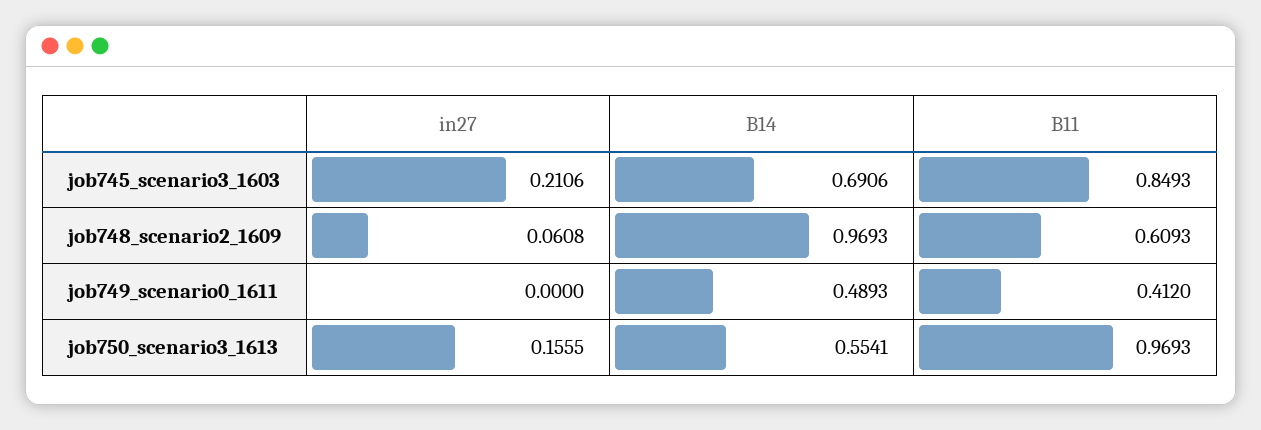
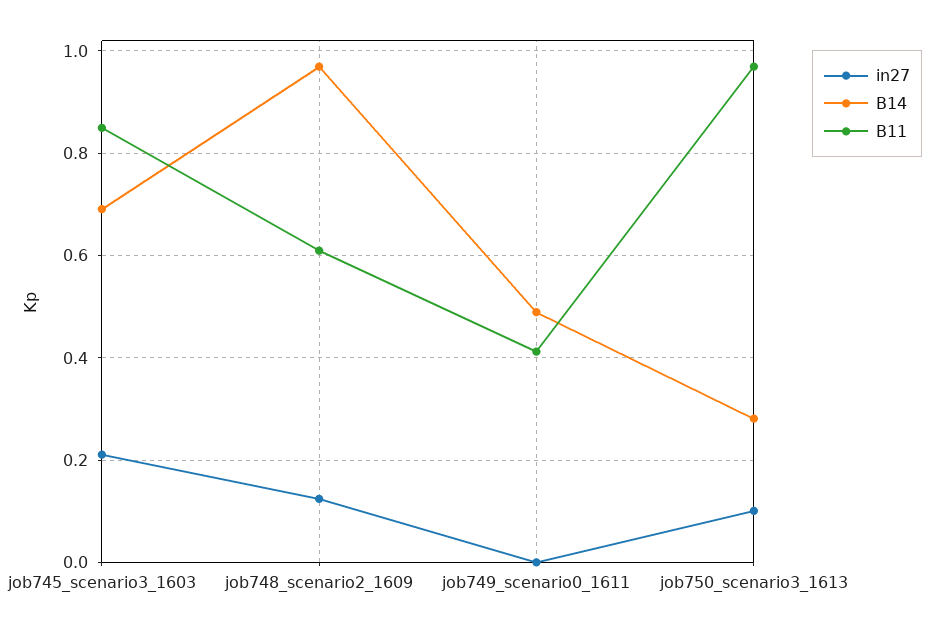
  {
    "in27": {
      "job745_scenario3_1603": 0.2106,
-     "job748_scenario2_1609": 0.0608,
+     "job748_scenario2_1609": 0.12,
      "job749_scenario0_1611": 0,
-     "job750_scenario3_1613": 0.1555
+     "job750_scenario3_1613": 0.1
    },
    "B14": {
      "job745_scenario3_1603": 0.6906,
      "job748_scenario2_1609": 0.9693,
      "job749_scenario0_1611": 0.4893,
-     "job750_scenario3_1613": 0.5541
+     "job750_scenario3_1613": 0.28
    },
    "B11": {
      "job745_scenario3_1603": 0.8493,
      "job748_scenario2_1609": 0.6093,
      "job749_scenario0_1611": 0.412,
      "job750_scenario3_1613": 0.9693
    }
  }

